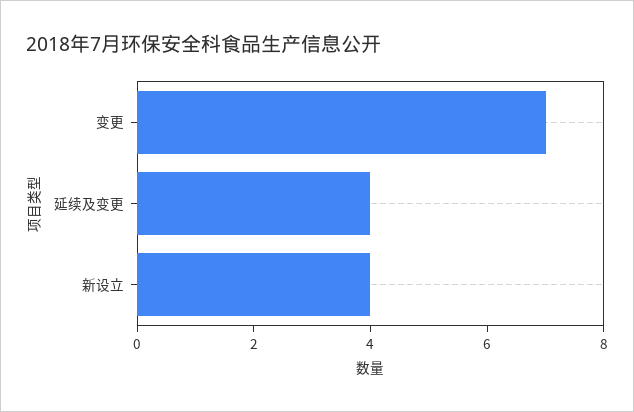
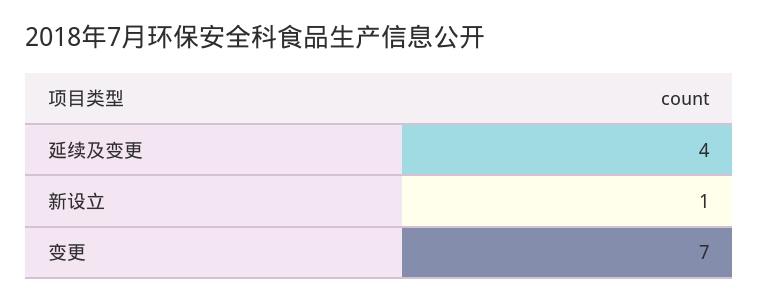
  {
    "变更": 7,
    "延续及变更": 4,
-   "新设立": 4
+   "新设立": 1
  }

